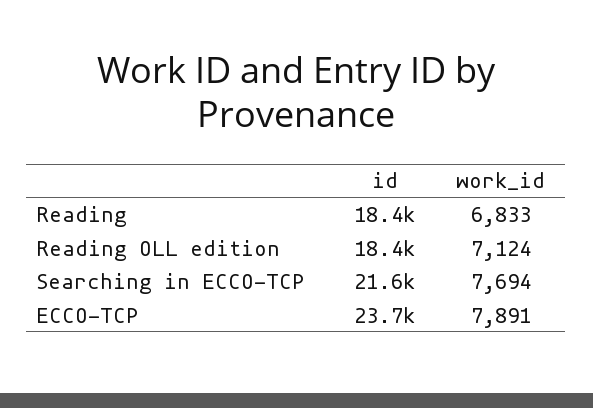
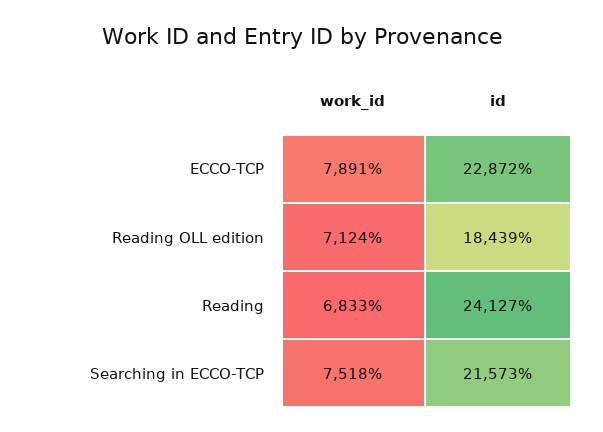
  {
    "id": {
-     "Reading": 18400,
+     "Reading": 24127,
      "Reading OLL edition": 18439,
      "Searching in ECCO-TCP": 21573,
-     "ECCO-TCP": 23700
+     "ECCO-TCP": 22872
    },
    "work_id": {
      "Reading": 6833,
      "Reading OLL edition": 7124,
-     "Searching in ECCO-TCP": 7694,
+     "Searching in ECCO-TCP": 7518,
      "ECCO-TCP": 7891
    }
  }

